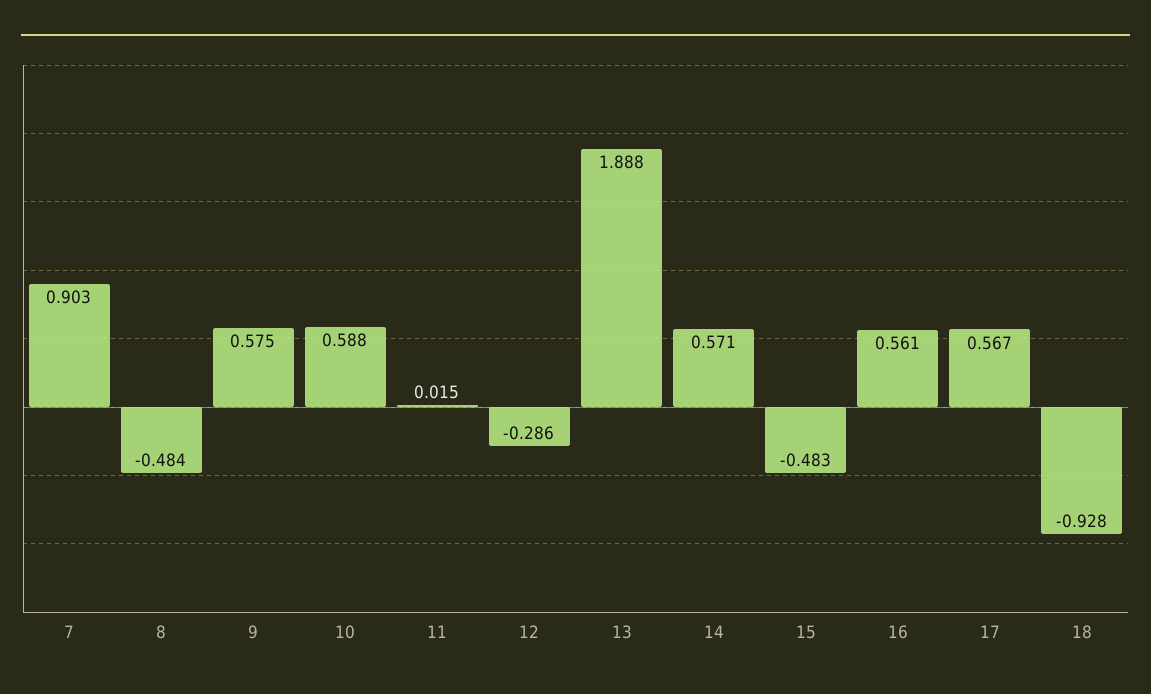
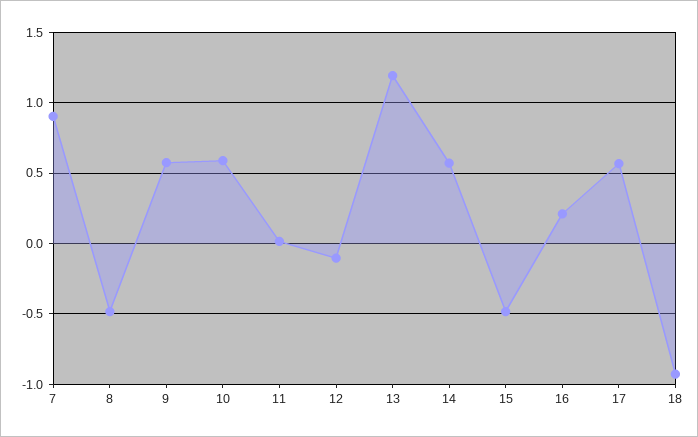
  {
    "7": 0.903,
    "8": -0.484,
    "9": 0.575,
    "10": 0.588,
    "11": 0.015,
-   "12": -0.286,
+   "12": -0.1,
-   "13": 1.888,
+   "13": 1.2,
    "14": 0.571,
    "15": -0.483,
-   "16": 0.561,
+   "16": 0.2,
    "17": 0.567,
    "18": -0.928
  }

